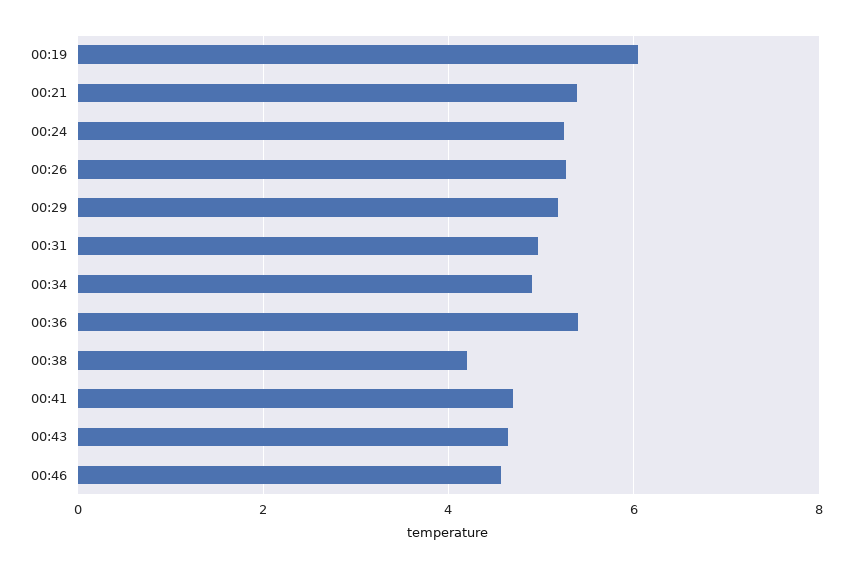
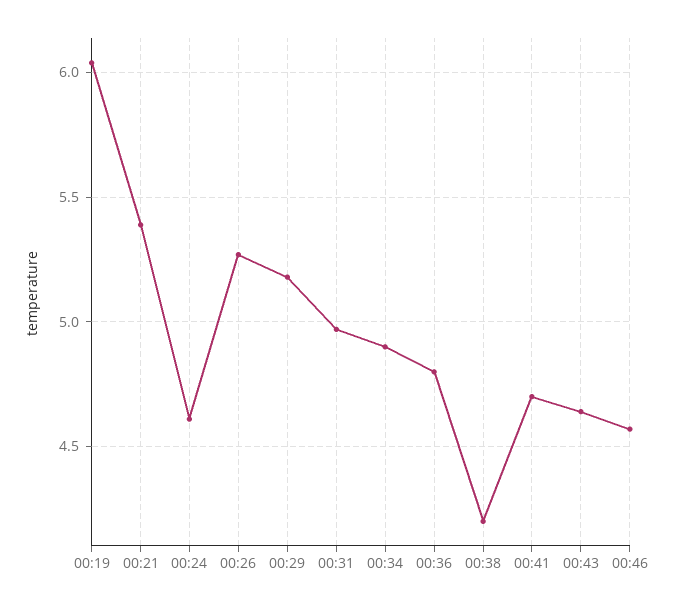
  {
    "00:19": 6.05,
    "00:21": 5.4,
-   "00:24": 5.2,
+   "00:24": 4.6,
    "00:26": 5.25,
    "00:29": 5.2,
    "00:31": 4.95,
    "00:34": 4.9,
-   "00:36": 5.4,
+   "00:36": 4.8,
    "00:38": 4.2,
    "00:41": 4.7,
    "00:43": 4.65,
    "00:46": 4.55
  }

